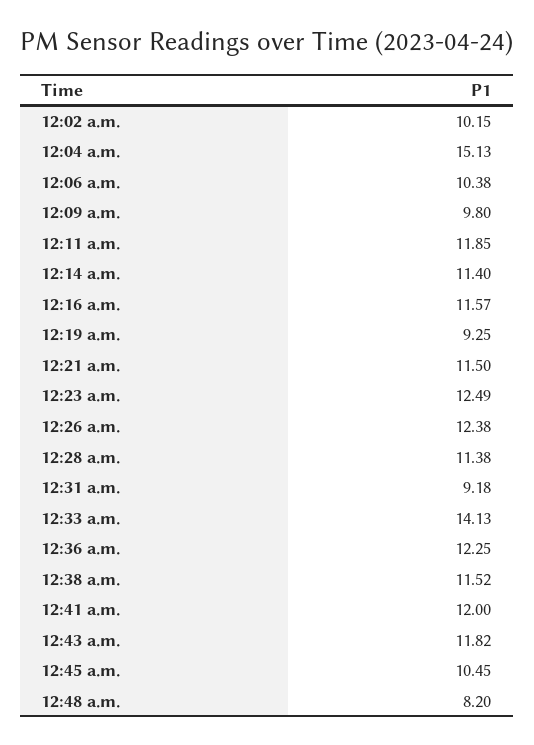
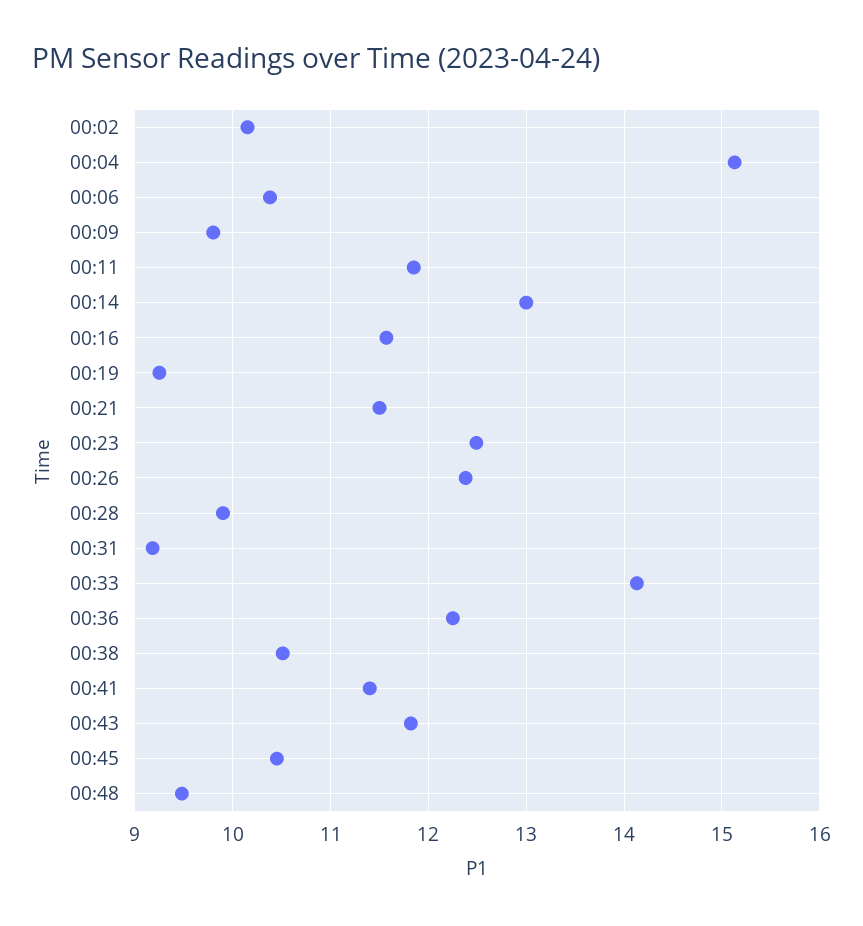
  {
    "12:02 a.m.": 10.15,
    "12:04 a.m.": 15.13,
    "12:06 a.m.": 10.38,
    "12:09 a.m.": 9.8,
    "12:11 a.m.": 11.85,
-   "12:14 a.m.": 11.4,
+   "12:14 a.m.": 13,
    "12:16 a.m.": 11.57,
    "12:19 a.m.": 9.25,
    "12:21 a.m.": 11.5,
    "12:23 a.m.": 12.49,
    "12:26 a.m.": 12.38,
-   "12:28 a.m.": 11.38,
+   "12:28 a.m.": 9.9,
    "12:31 a.m.": 9.18,
    "12:33 a.m.": 14.13,
    "12:36 a.m.": 12.25,
-   "12:38 a.m.": 11.52,
+   "12:38 a.m.": 10.5,
-   "12:41 a.m.": 12,
+   "12:41 a.m.": 11.4,
    "12:43 a.m.": 11.82,
    "12:45 a.m.": 10.45,
-   "12:48 a.m.": 8.2
+   "12:48 a.m.": 9.5
  }

